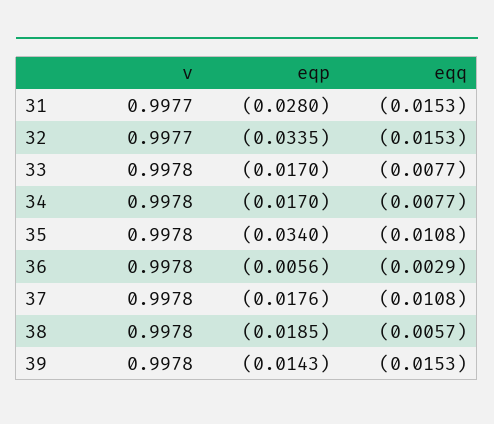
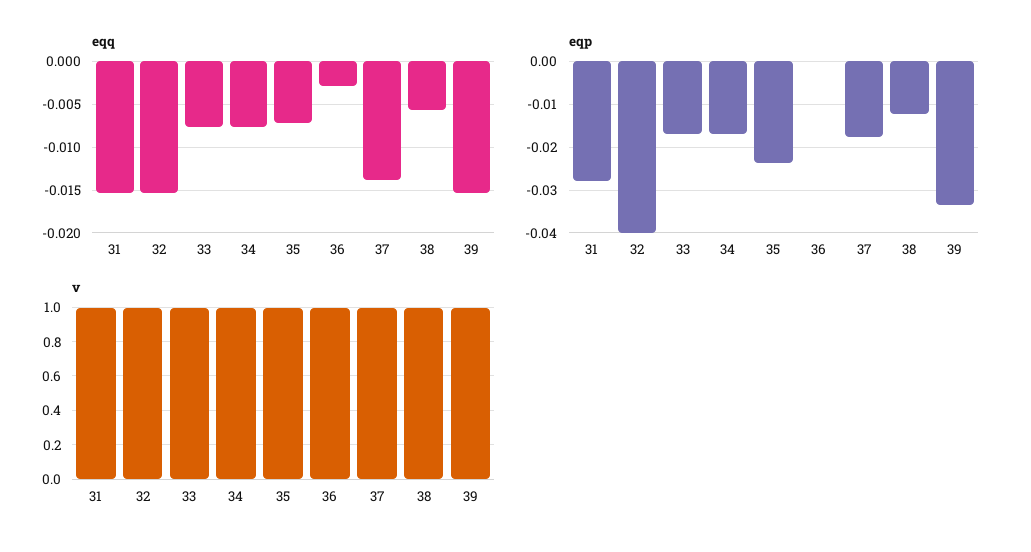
  {
    "v": {
      "31": 0.9977,
      "32": 0.9977,
      "33": 0.9978,
      "34": 0.9978,
      "35": 0.9978,
      "36": 0.9978,
      "37": 0.9978,
      "38": 0.9978,
      "39": 0.9978
    },
    "eqp": {
      "31": -0.028,
-     "32": -0.0335,
+     "32": -0.04,
      "33": -0.017,
      "34": -0.017,
-     "35": -0.034,
+     "35": -0.024,
-     "36": -0.0056,
+     "36": 0,
      "37": -0.0176,
-     "38": -0.0185,
+     "38": -0.012,
-     "39": -0.0143
+     "39": -0.034
    },
    "eqq": {
      "31": -0.0153,
      "32": -0.0153,
      "33": -0.0077,
      "34": -0.0077,
-     "35": -0.0108,
+     "35": -0.007,
      "36": -0.0029,
-     "37": -0.0108,
+     "37": -0.014,
      "38": -0.0057,
      "39": -0.0153
    }
  }

